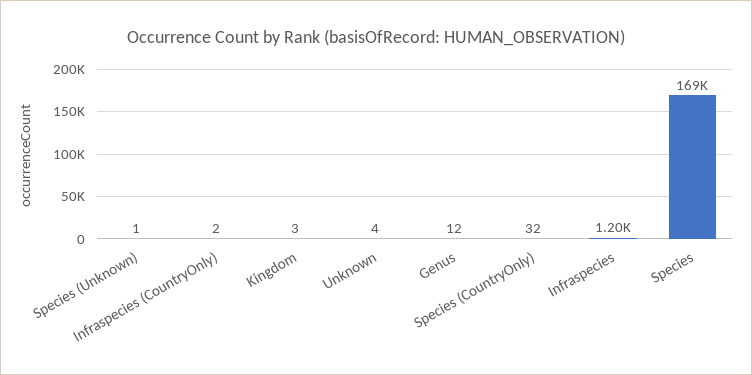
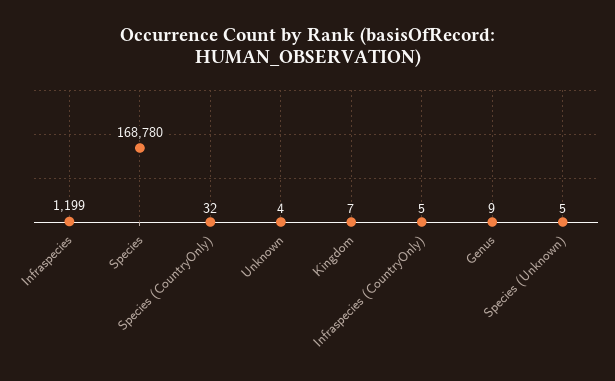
  {
-   "Species (Unknown)": 1,
+   "Species (Unknown)": 5,
-   "Infraspecies (CountryOnly)": 2,
+   "Infraspecies (CountryOnly)": 5,
-   "Kingdom": 3,
+   "Kingdom": 7,
    "Unknown": 4,
-   "Genus": 12,
+   "Genus": 9,
    "Species (CountryOnly)": 32,
    "Infraspecies": 1199,
    "Species": 168780
  }

